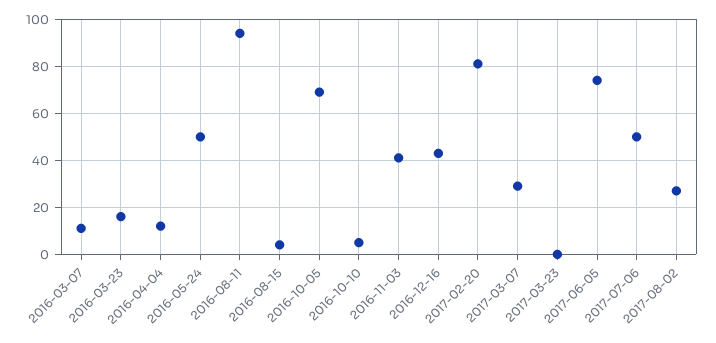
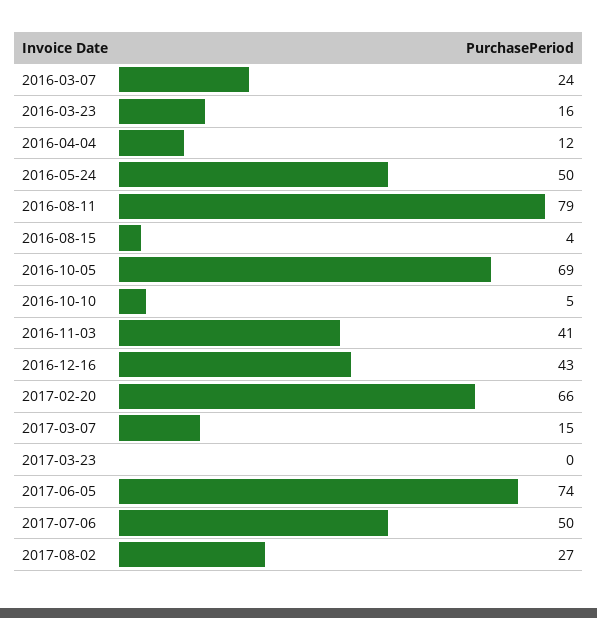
  {
-   "2016-03-07": 10,
+   "2016-03-07": 24,
    "2016-03-23": 16,
    "2016-04-04": 12,
    "2016-05-24": 50,
-   "2016-08-11": 95,
+   "2016-08-11": 79,
    "2016-08-15": 4,
    "2016-10-05": 69,
    "2016-10-10": 5,
    "2016-11-03": 41,
    "2016-12-16": 43,
-   "2017-02-20": 80,
+   "2017-02-20": 66,
-   "2017-03-07": 30,
+   "2017-03-07": 15,
    "2017-03-23": 0,
    "2017-06-05": 74,
    "2017-07-06": 50,
    "2017-08-02": 27
  }

